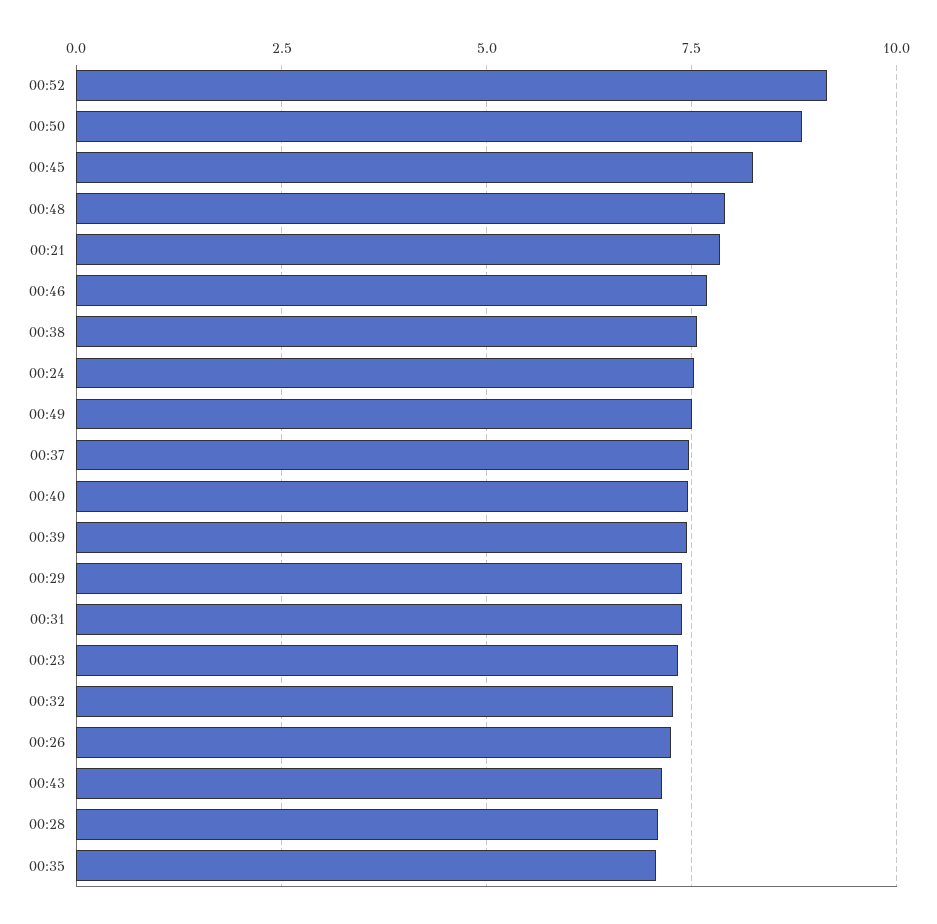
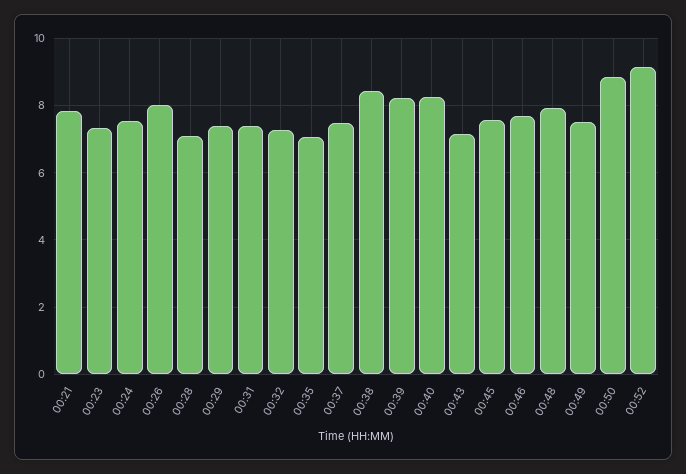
  {
    "00:52": 9.2,
    "00:50": 8.8,
-   "00:45": 8.25,
+   "00:45": 7.6,
    "00:48": 8,
    "00:21": 7.8,
    "00:46": 7.6,
-   "00:38": 7.5,
+   "00:38": 8.4,
    "00:24": 7.6,
    "00:49": 7.6,
    "00:37": 7.4,
-   "00:40": 7.5,
+   "00:40": 8.2,
-   "00:39": 7.5,
+   "00:39": 8.2,
    "00:29": 7.4,
    "00:31": 7.4,
    "00:23": 7.4,
    "00:32": 7.2,
-   "00:26": 7.25,
+   "00:26": 8,
    "00:43": 7.2,
    "00:28": 7,
    "00:35": 7
  }

